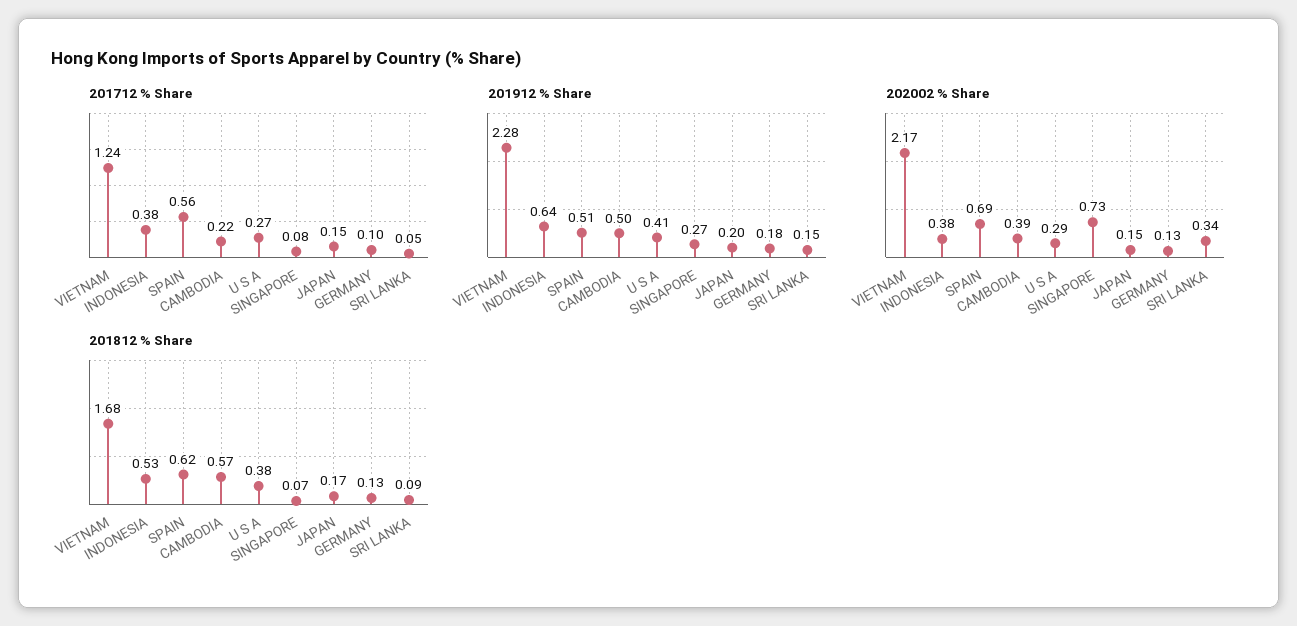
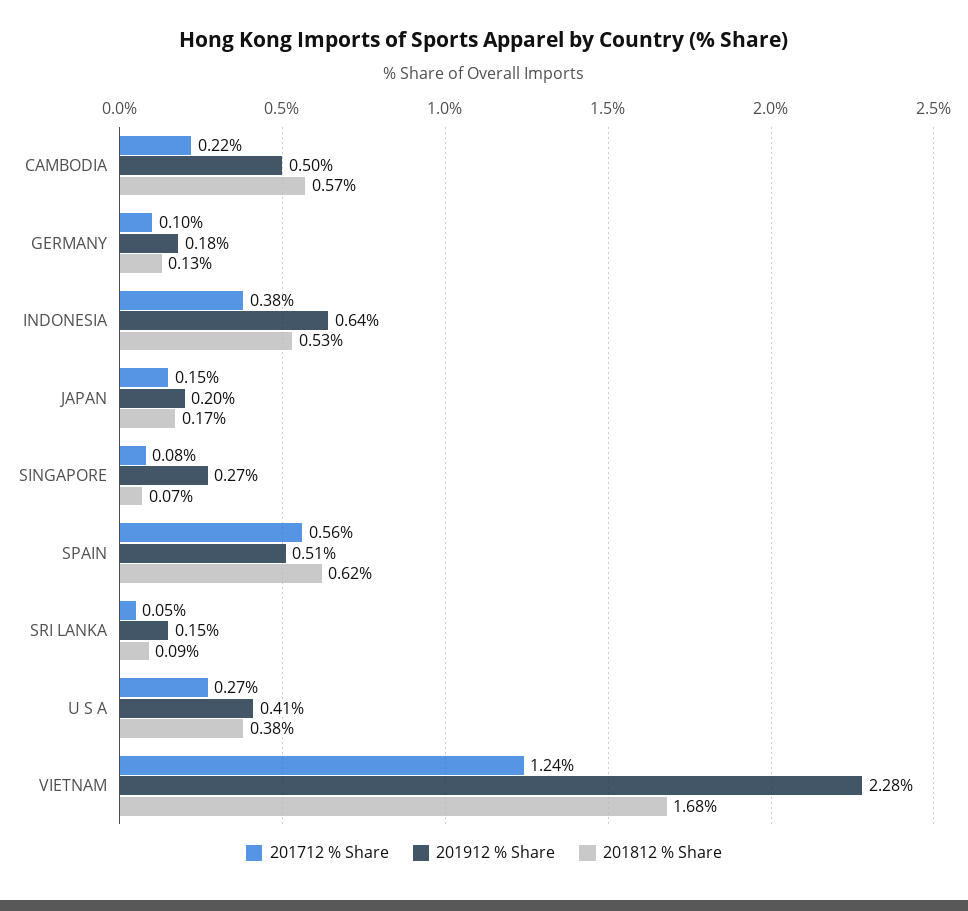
  {
    "201712 % Share": {
      "VIETNAM": 1.24,
      "INDONESIA": 0.38,
      "SPAIN": 0.56,
      "CAMBODIA": 0.22,
      "U S A": 0.27,
      "SINGAPORE": 0.08,
      "JAPAN": 0.15,
      "GERMANY": 0.1,
      "SRI LANKA": 0.05
    },
    "201912 % Share": {
      "VIETNAM": 2.28,
      "INDONESIA": 0.64,
      "SPAIN": 0.51,
      "CAMBODIA": 0.5,
      "U S A": 0.41,
      "SINGAPORE": 0.27,
      "JAPAN": 0.2,
      "GERMANY": 0.18,
      "SRI LANKA": 0.15
    },
-   "202002 % Share": {
-     "VIETNAM": 2.17,
-     "INDONESIA": 0.38,
-     "SPAIN": 0.69,
-     "CAMBODIA": 0.39,
-     "U S A": 0.29,
-     "SINGAPORE": 0.73,
-     "JAPAN": 0.15,
-     "GERMANY": 0.13,
-     "SRI LANKA": 0.34
-   },
    "201812 % Share": {
      "VIETNAM": 1.68,
      "INDONESIA": 0.53,
      "SPAIN": 0.62,
      "CAMBODIA": 0.57,
      "U S A": 0.38,
      "SINGAPORE": 0.07,
      "JAPAN": 0.17,
      "GERMANY": 0.13,
      "SRI LANKA": 0.09
    }
  }

